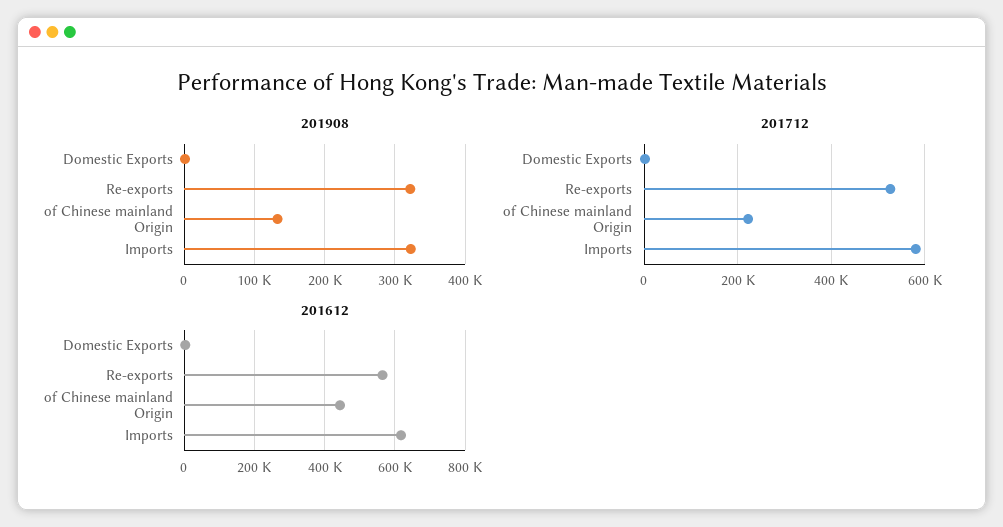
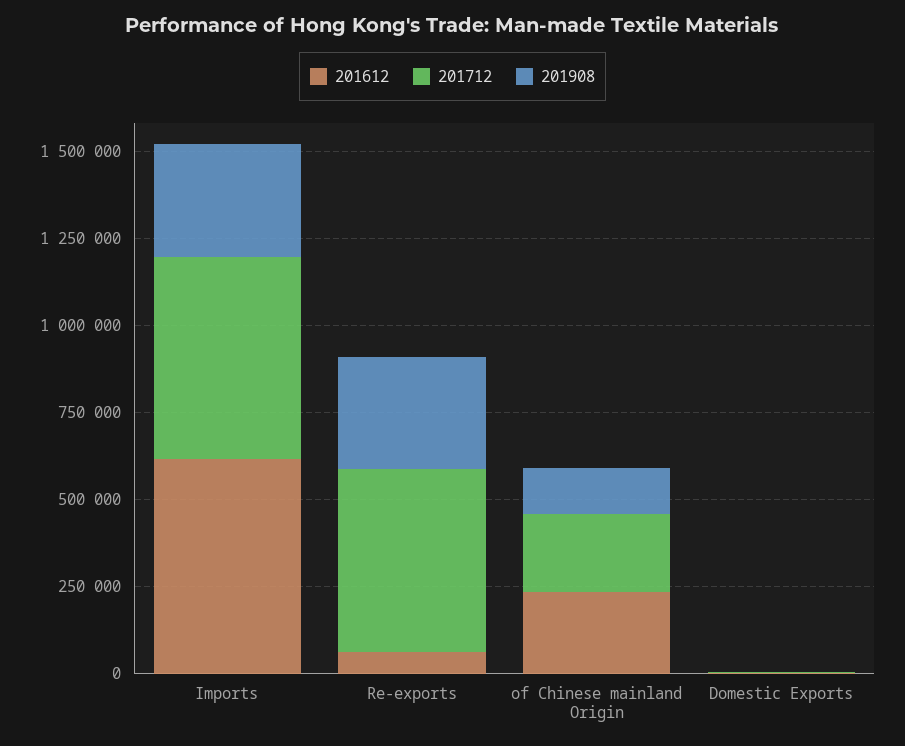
  {
    "201908": {
      "Domestic Exports": 0,
      "Re-exports": 320000,
      "of Chinese mainland Origin": 130000,
      "Imports": 320000
    },
    "201712": {
      "Domestic Exports": 0,
      "Re-exports": 520000,
      "of Chinese mainland Origin": 220000,
      "Imports": 580000
    },
    "201612": {
      "Domestic Exports": 0,
-     "Re-exports": 560000,
+     "Re-exports": 50000,
-     "of Chinese mainland Origin": 440000,
+     "of Chinese mainland Origin": 250000,
      "Imports": 620000
    }
  }

